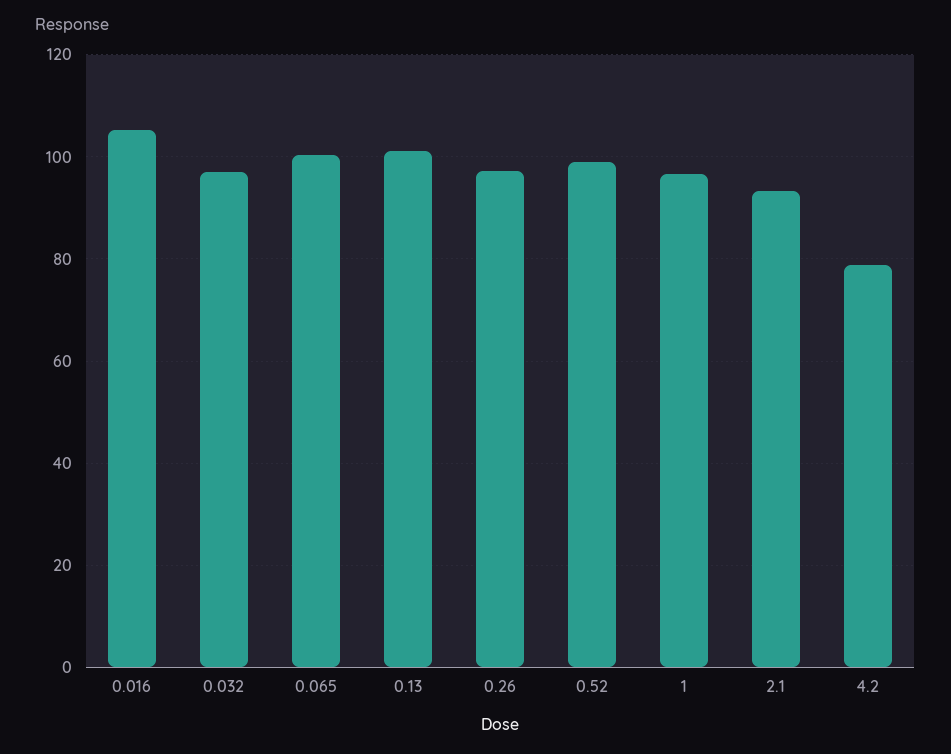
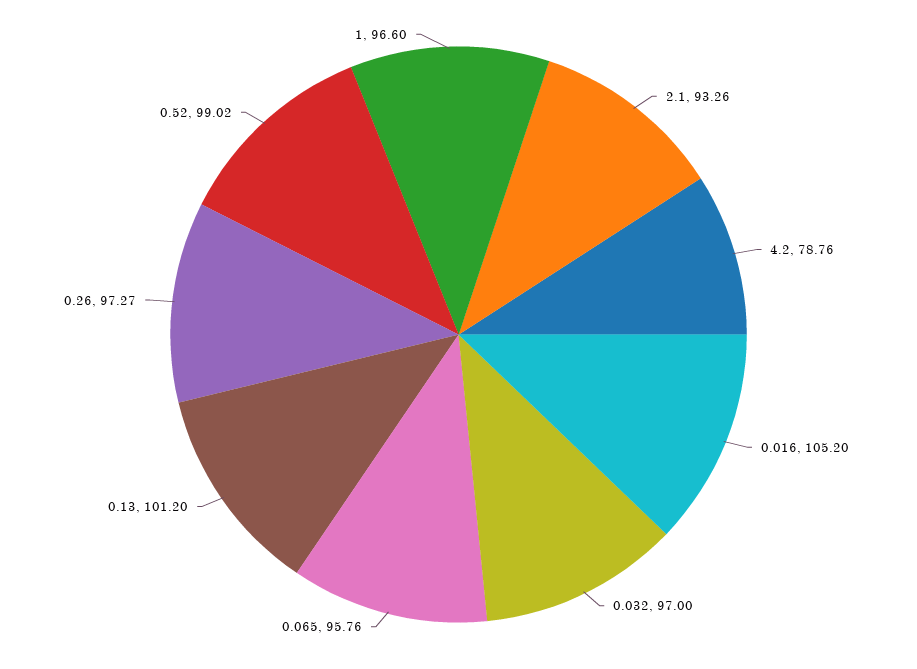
  {
    "0.016": 105.2,
    "0.032": 97,
-   "0.065": 100,
+   "0.065": 95.76,
    "0.13": 101.2,
    "0.26": 97.27,
    "0.52": 99.02,
    "1": 96.6,
    "2.1": 93.26,
    "4.2": 78.76
  }

